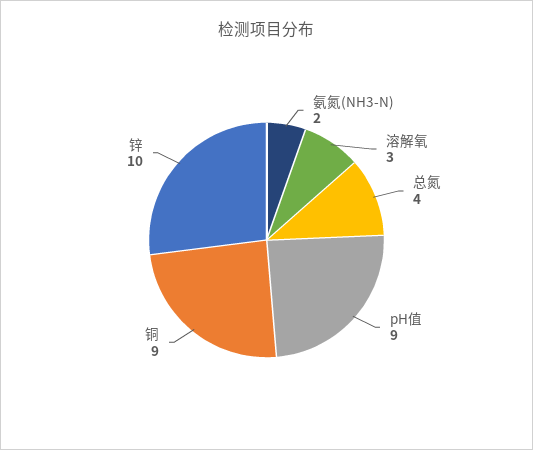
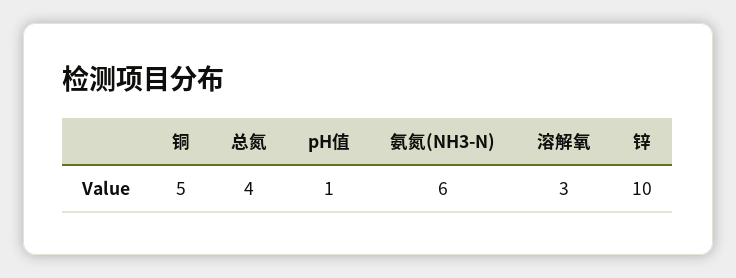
  {
-   "氨氮(NH3-N)": 2,
+   "氨氮(NH3-N)": 6,
    "溶解氧": 3,
    "总氮": 4,
-   "pH值": 9,
+   "pH值": 1,
-   "铜": 9,
+   "铜": 5,
    "锌": 10
  }

